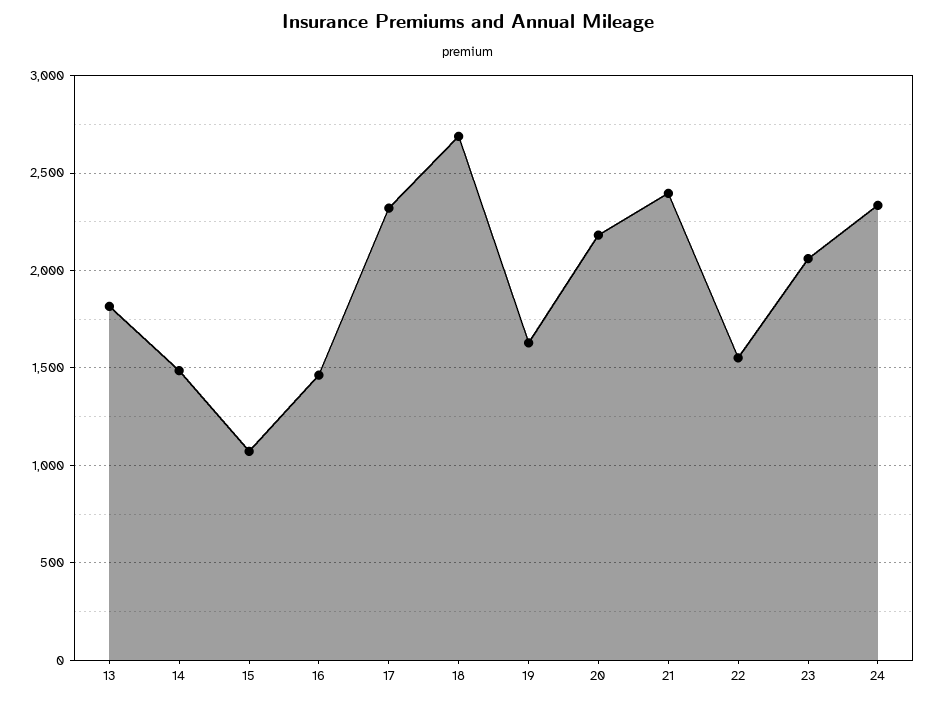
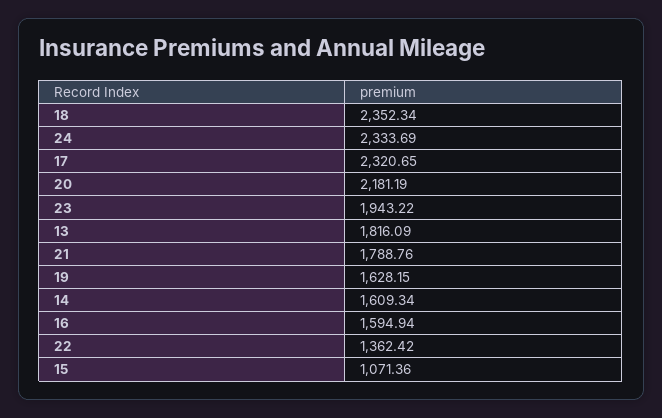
  {
    "13": 1816.09,
-   "14": 1500,
+   "14": 1609.34,
    "15": 1071.36,
-   "16": 1450,
+   "16": 1594.94,
    "17": 2320.65,
-   "18": 2700,
+   "18": 2352.34,
    "19": 1628.15,
    "20": 2181.19,
-   "21": 2400,
+   "21": 1788.76,
-   "22": 1550,
+   "22": 1362.42,
-   "23": 2050,
+   "23": 1943.22,
    "24": 2333.69
  }

